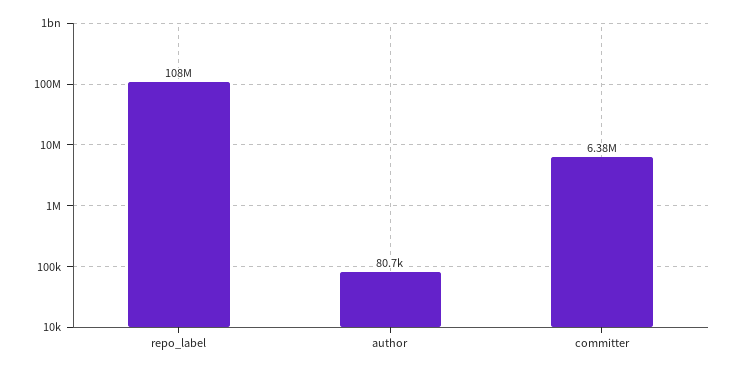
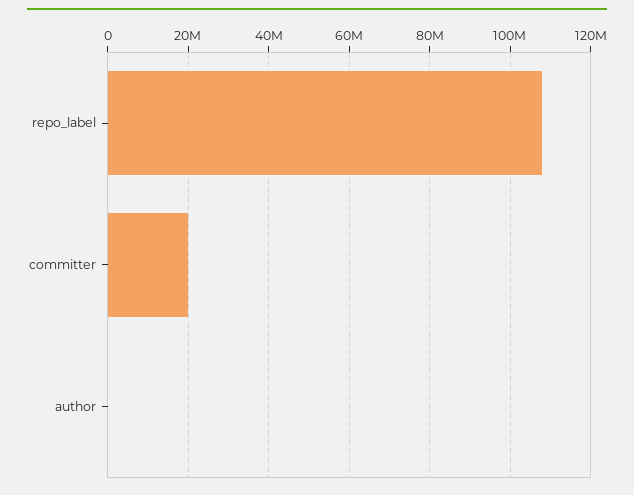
  {
    "repo_label": 108000000,
    "author": 80700,
-   "committer": 6380000
+   "committer": 20000000
  }

